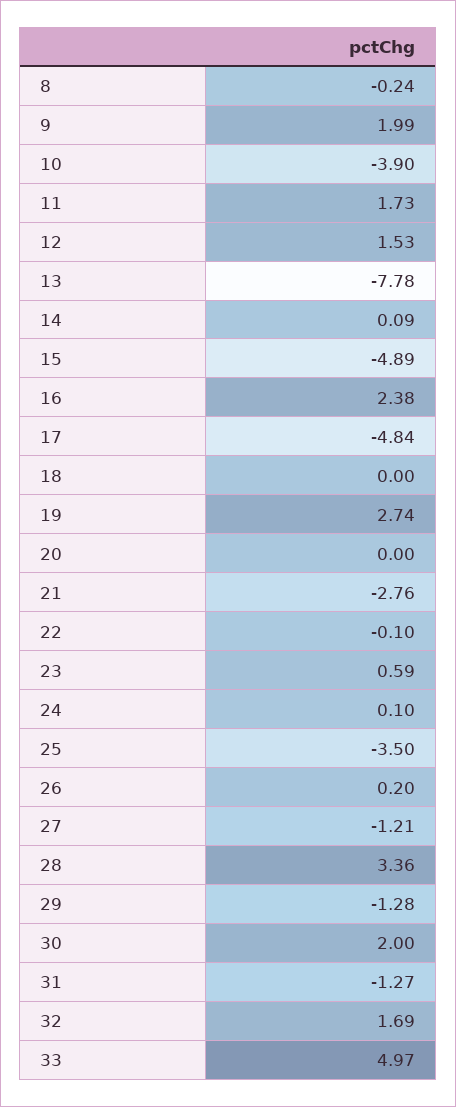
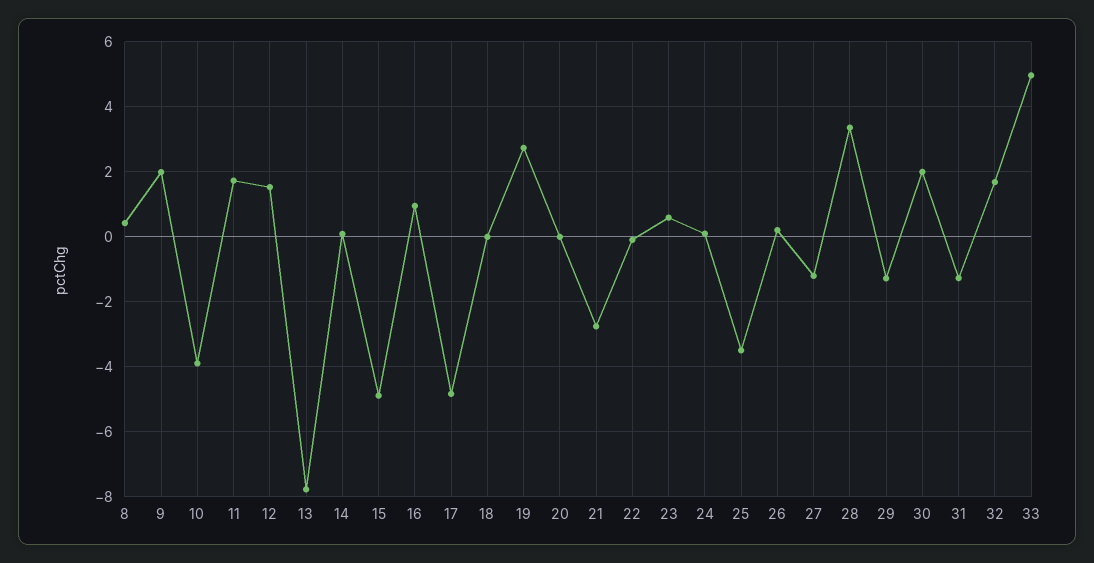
  {
-   "8": -0.24,
+   "8": 0.4,
    "9": 1.99,
    "10": -3.9,
    "11": 1.73,
    "12": 1.53,
    "13": -7.78,
    "14": 0.09,
    "15": -4.89,
-   "16": 2.38,
+   "16": 1,
    "17": -4.84,
    "18": 0,
    "19": 2.74,
    "20": 0,
    "21": -2.76,
    "22": -0.1,
    "23": 0.59,
    "24": 0.1,
    "25": -3.5,
    "26": 0.2,
    "27": -1.21,
    "28": 3.36,
    "29": -1.28,
    "30": 2,
    "31": -1.27,
    "32": 1.69,
    "33": 4.97
  }

